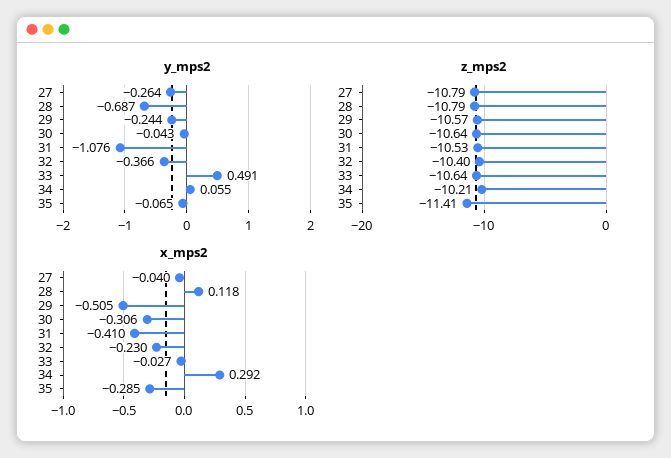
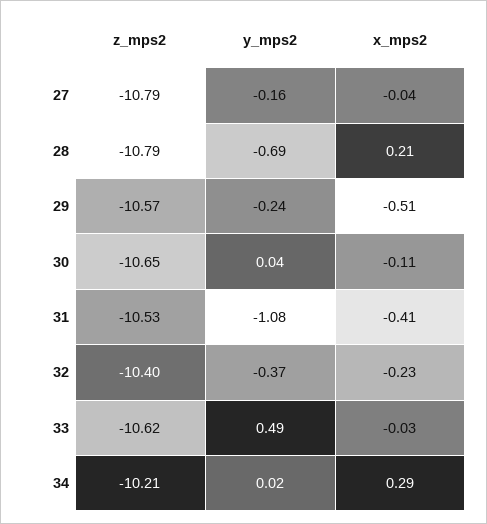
  {
    "y_mps2": {
-     "27": -0.264,
+     "27": -0.16,
      "28": -0.687,
      "29": -0.244,
-     "30": -0.043,
+     "30": 0.04,
      "31": -1.076,
      "32": -0.366,
      "33": 0.491,
-     "34": 0.055,
+     "34": 0.02
-     "35": -0.065
    },
    "z_mps2": {
      "27": -10.79,
      "28": -10.79,
      "29": -10.57,
-     "30": -10.64,
+     "30": -10.65,
      "31": -10.53,
      "32": -10.4,
-     "33": -10.64,
+     "33": -10.62,
-     "34": -10.21,
+     "34": -10.21
-     "35": -11.41
    },
    "x_mps2": {
      "27": -0.04,
-     "28": 0.118,
+     "28": 0.21,
      "29": -0.505,
-     "30": -0.306,
+     "30": -0.11,
      "31": -0.41,
      "32": -0.23,
      "33": -0.027,
-     "34": 0.292,
+     "34": 0.292
-     "35": -0.285
    }
  }

